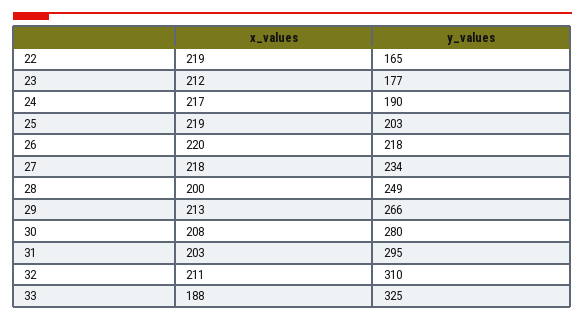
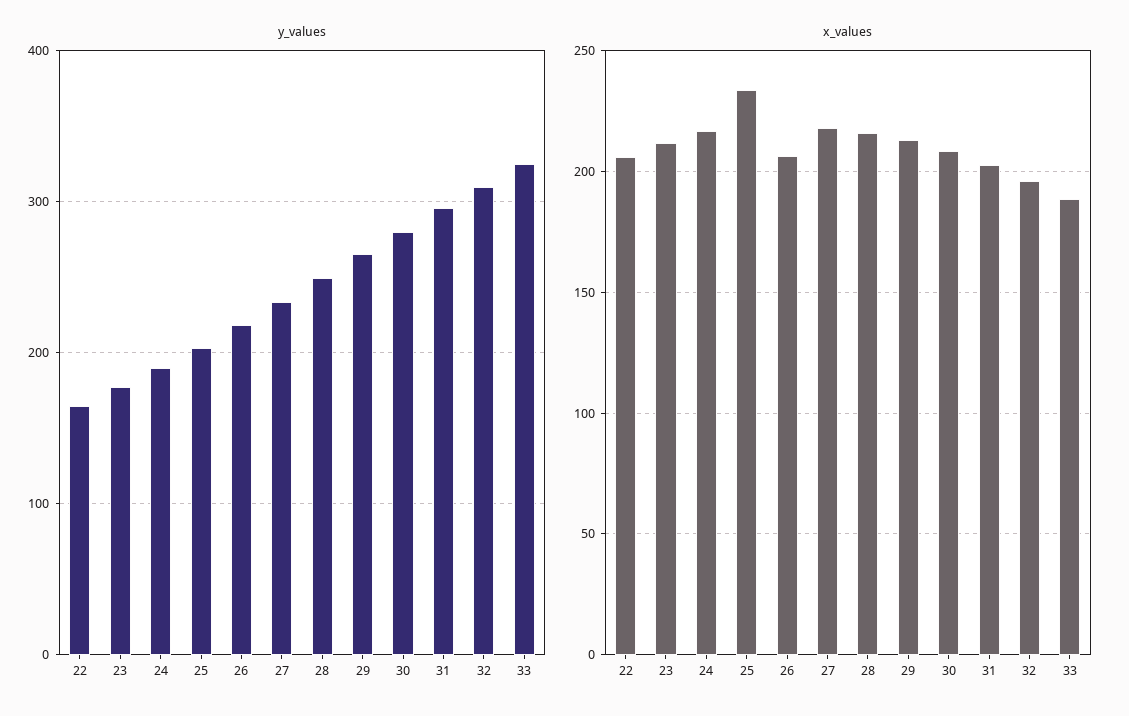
  {
    "x_values": {
-     "22": 219,
+     "22": 205,
      "23": 212,
      "24": 217,
-     "25": 219,
+     "25": 235,
-     "26": 220,
+     "26": 205,
      "27": 218,
-     "28": 200,
+     "28": 215,
      "29": 213,
      "30": 208,
      "31": 203,
-     "32": 211,
+     "32": 195,
      "33": 188
    },
    "y_values": {
      "22": 165,
      "23": 177,
      "24": 190,
      "25": 203,
      "26": 218,
      "27": 234,
      "28": 249,
      "29": 266,
      "30": 280,
      "31": 295,
      "32": 310,
      "33": 325
    }
  }

